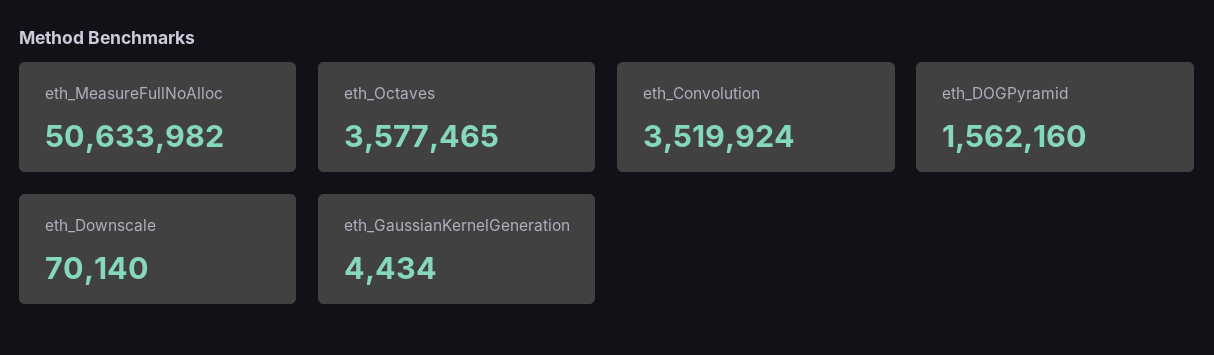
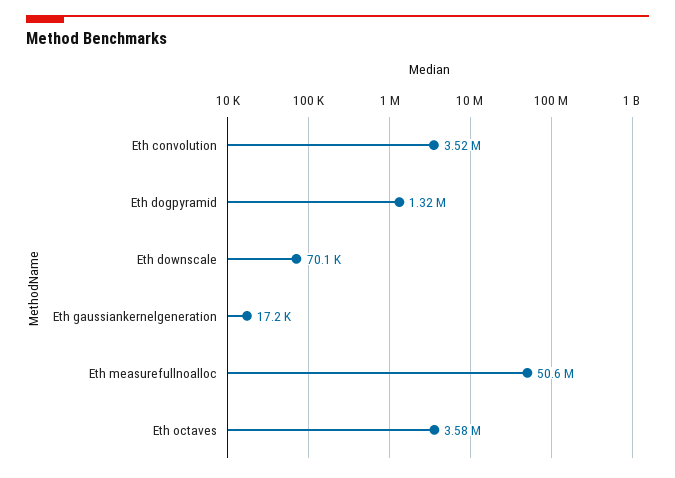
  {
    "eth_MeasureFullNoAlloc": 50633982,
    "eth_Octaves": 3577465,
    "eth_Convolution": 3519924,
-   "eth_DOGPyramid": 1562160,
+   "eth_DOGPyramid": 1320000,
    "eth_Downscale": 70140,
-   "eth_GaussianKernelGeneration": 4434
+   "eth_GaussianKernelGeneration": 17200
  }

